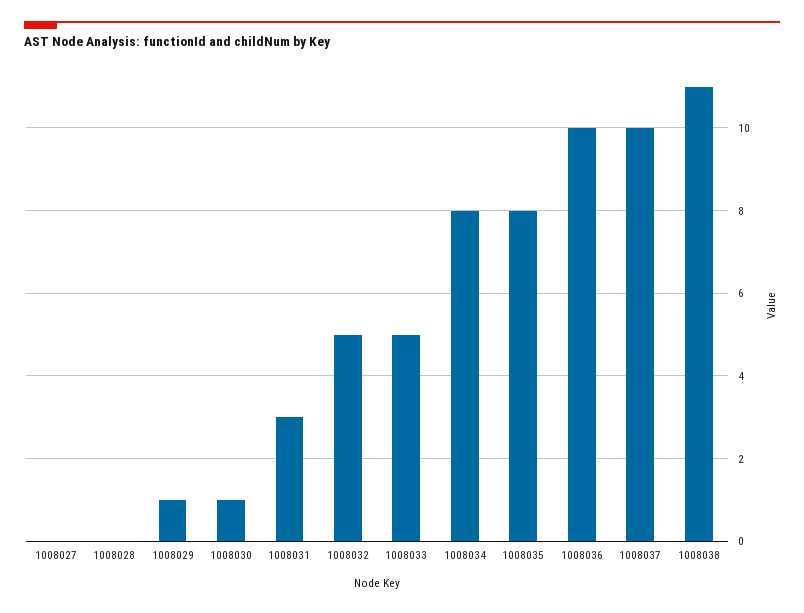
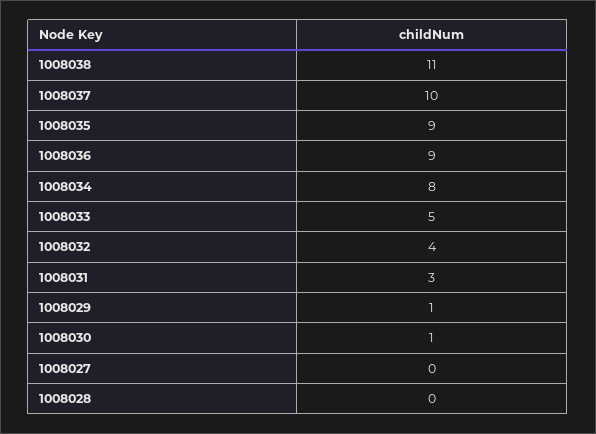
  {
    "1008027": 0,
    "1008028": 0,
    "1008029": 1,
    "1008030": 1,
    "1008031": 3,
-   "1008032": 5,
+   "1008032": 4,
    "1008033": 5,
    "1008034": 8,
-   "1008035": 8,
+   "1008035": 9,
-   "1008036": 10,
+   "1008036": 9,
    "1008037": 10,
    "1008038": 11
  }

